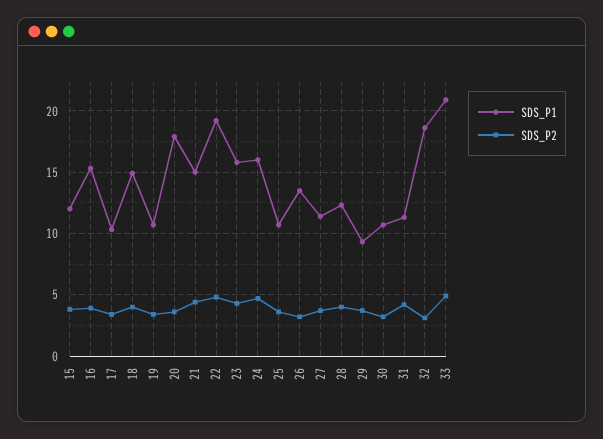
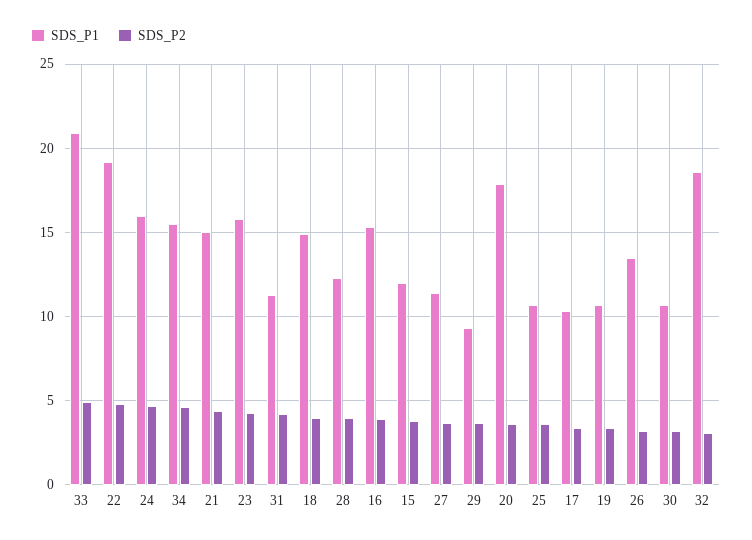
  {
    "SDS_P1": {
      "15": 12,
      "16": 15.5,
      "17": 10.5,
      "18": 15,
      "19": 10.5,
      "20": 18,
      "21": 15,
      "22": 19,
      "23": 16,
      "24": 16,
      "25": 10.5,
      "26": 13.5,
      "27": 11.5,
      "28": 12.5,
      "29": 9.5,
      "30": 10.5,
      "31": 11.5,
      "32": 18.5,
-     "33": 21
+     "33": 21,
+     "34": 15.5
    },
    "SDS_P2": {
      "15": 4,
      "16": 4,
      "17": 3.5,
      "18": 4,
      "19": 3.5,
      "20": 3.5,
      "21": 4.5,
      "22": 5,
      "23": 4.5,
      "24": 4.5,
      "25": 3.5,
      "26": 3,
      "27": 3.5,
      "28": 4,
      "29": 3.5,
      "30": 3,
      "31": 4,
      "32": 3,
-     "33": 5
+     "33": 5,
+     "34": 4.5
    }
  }

